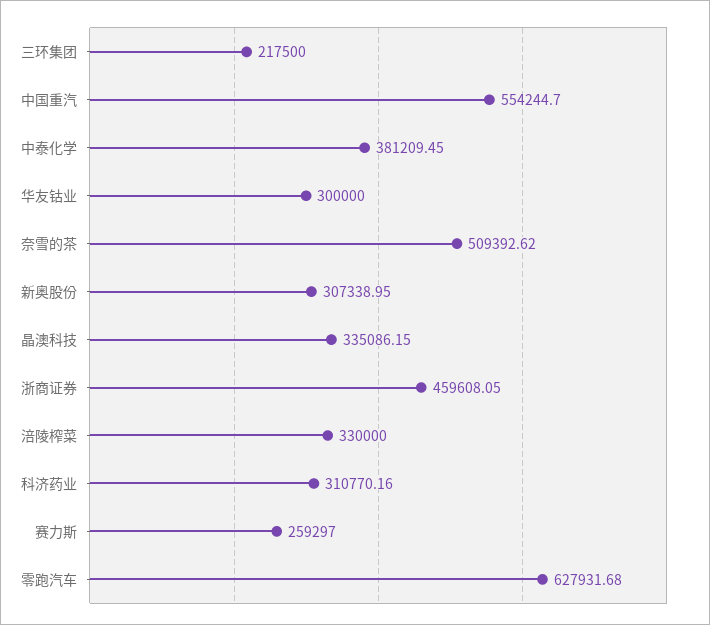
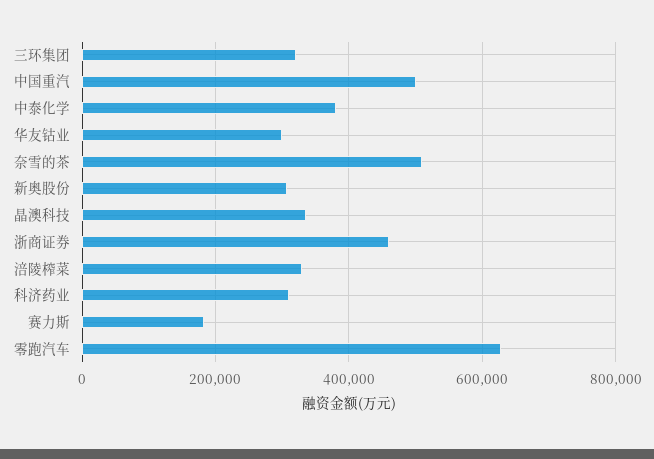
  {
-   "三环集团": 217500,
+   "三环集团": 320000,
-   "中国重汽": 554244.7,
+   "中国重汽": 500000,
    "中泰化学": 381209.45,
    "华友钴业": 300000,
    "奈雪的茶": 509392.62,
    "新奥股份": 307338.95,
    "晶澳科技": 335086.15,
    "浙商证券": 459608.05,
    "涪陵榨菜": 330000,
    "科济药业": 310770.16,
-   "赛力斯": 259297,
+   "赛力斯": 180000,
    "零跑汽车": 627931.68
  }

